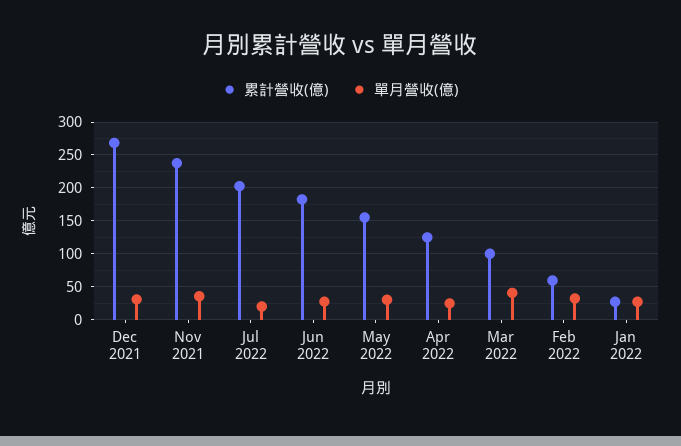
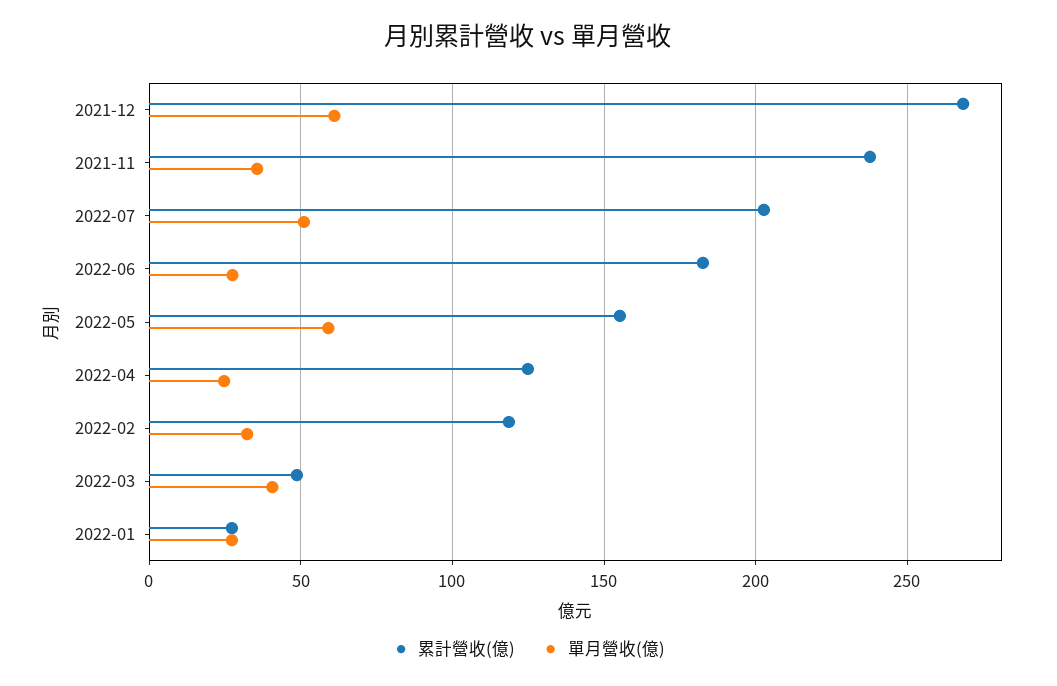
  {
    "累計營收(億)": {
      "Dec 2021": 270,
      "Nov 2021": 240,
      "Jul 2022": 205,
      "Jun 2022": 185,
      "May 2022": 155,
      "Apr 2022": 125,
-     "Mar 2022": 100,
+     "Mar 2022": 50,
-     "Feb 2022": 60,
+     "Feb 2022": 120,
      "Jan 2022": 25
    },
    "單月營收(億)": {
-     "Dec 2021": 30,
+     "Dec 2021": 60,
      "Nov 2021": 35,
-     "Jul 2022": 20,
+     "Jul 2022": 50,
      "Jun 2022": 25,
-     "May 2022": 30,
+     "May 2022": 60,
      "Apr 2022": 25,
      "Mar 2022": 40,
      "Feb 2022": 30,
      "Jan 2022": 25
    }
  }

